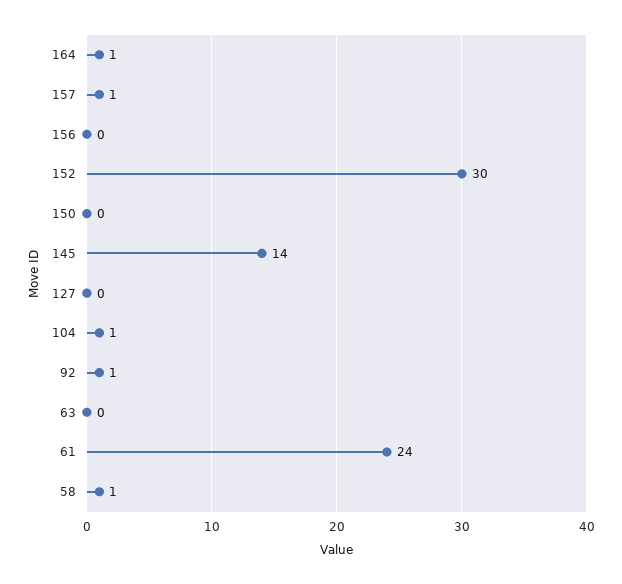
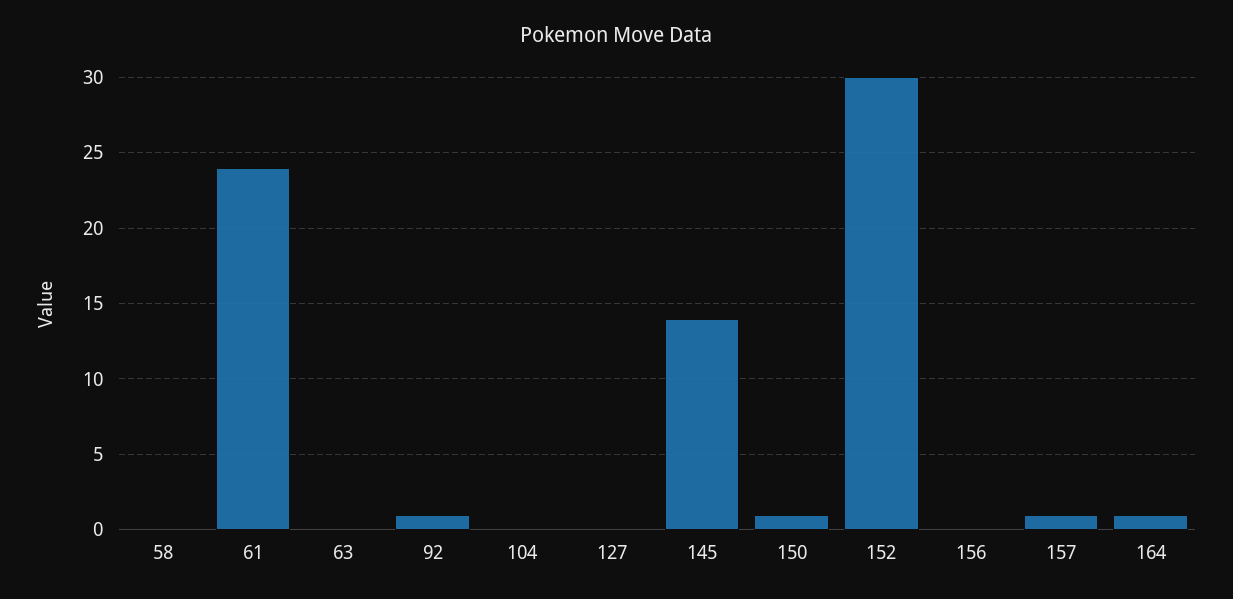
  {
    "164": 1,
    "157": 1,
    "156": 0,
    "152": 30,
-   "150": 0,
+   "150": 1,
    "145": 14,
    "127": 0,
-   "104": 1,
+   "104": 0,
    "92": 1,
    "63": 0,
    "61": 24,
-   "58": 1
+   "58": 0
  }

